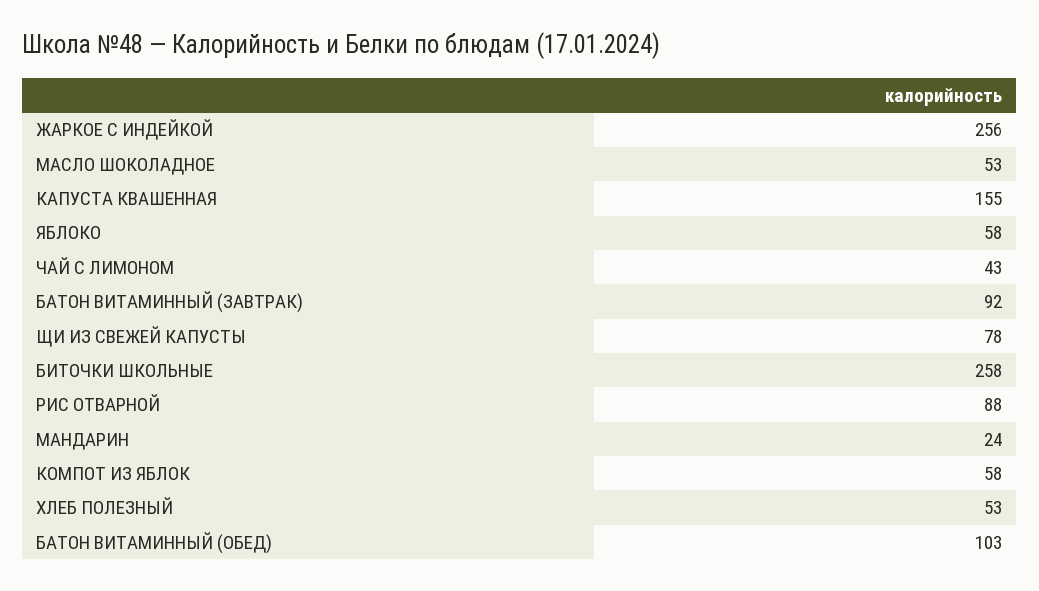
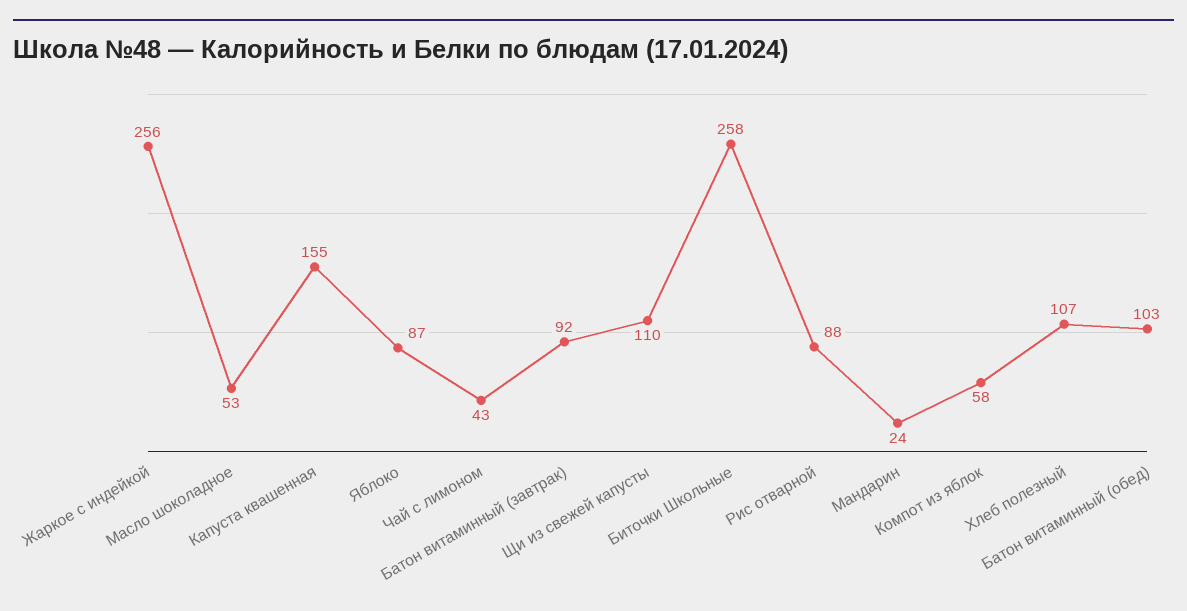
  {
    "ЖАРКОЕ С ИНДЕЙКОЙ": 256,
    "МАСЛО ШОКОЛАДНОЕ": 53,
    "КАПУСТА КВАШЕННАЯ": 155,
-   "ЯБЛОКО": 58,
+   "ЯБЛОКО": 87,
    "ЧАЙ С ЛИМОНОМ": 43,
    "БАТОН ВИТАМИННЫЙ (ЗАВТРАК)": 92,
-   "ЩИ ИЗ СВЕЖЕЙ КАПУСТЫ": 78,
+   "ЩИ ИЗ СВЕЖЕЙ КАПУСТЫ": 110,
    "БИТОЧКИ ШКОЛЬНЫЕ": 258,
    "РИС ОТВАРНОЙ": 88,
    "МАНДАРИН": 24,
    "КОМПОТ ИЗ ЯБЛОК": 58,
-   "ХЛЕБ ПОЛЕЗНЫЙ": 53,
+   "ХЛЕБ ПОЛЕЗНЫЙ": 107,
    "БАТОН ВИТАМИННЫЙ (ОБЕД)": 103
  }

